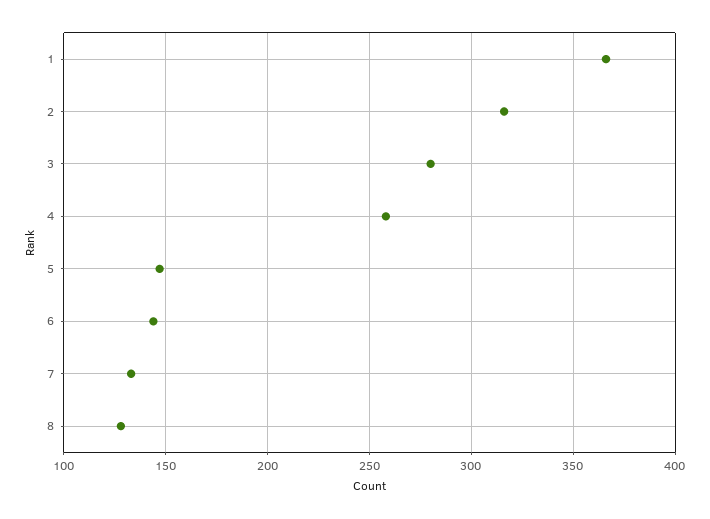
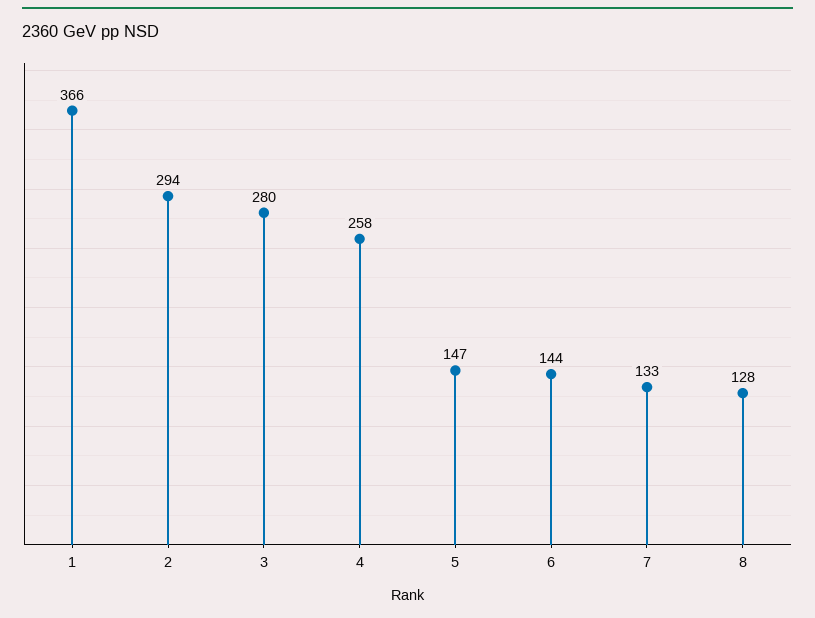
  {
    "1": 366,
-   "2": 315,
+   "2": 294,
    "3": 280,
    "4": 258,
    "5": 147,
    "6": 144,
    "7": 133,
    "8": 128
  }

